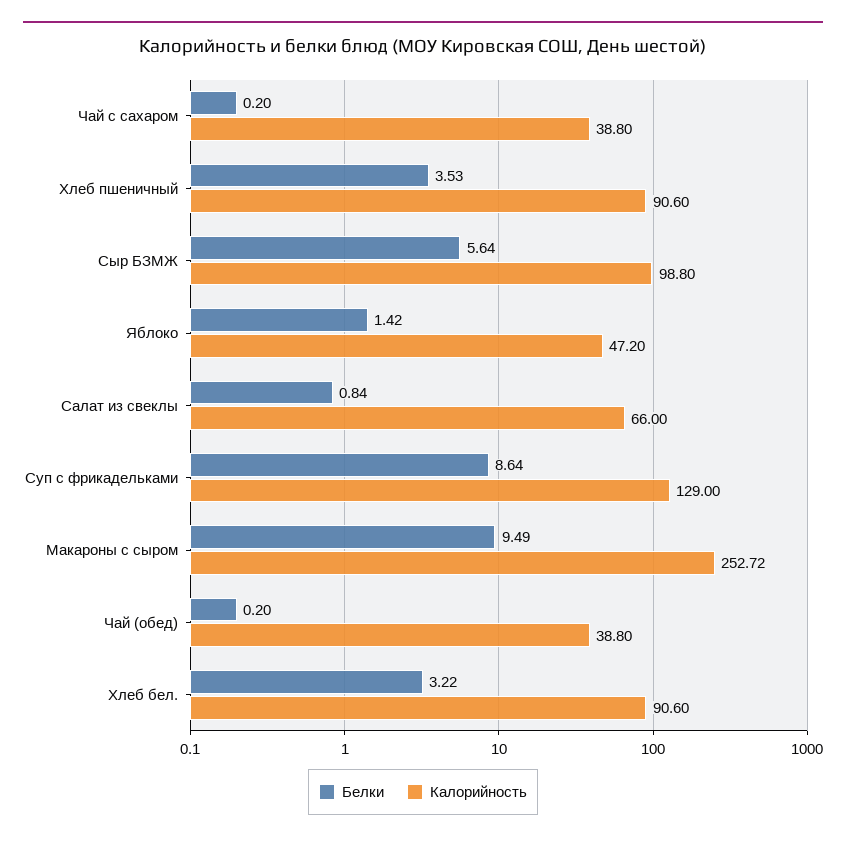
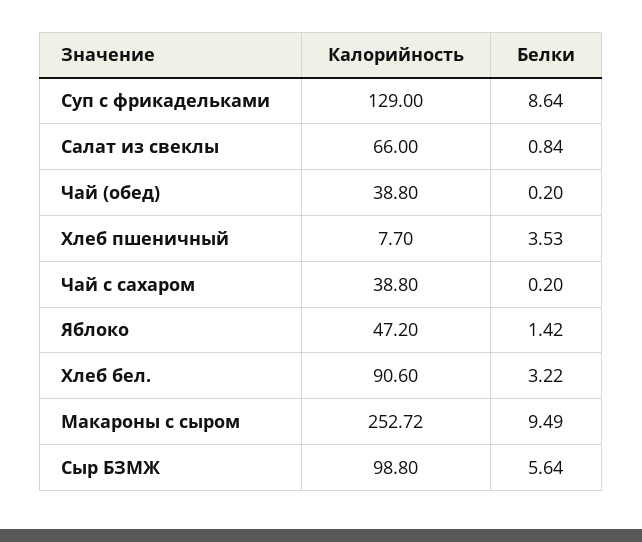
  {
    "Белки": {
      "Чай с сахаром": 0.2,
      "Хлеб пшеничный": 3.53,
      "Сыр БЗМЖ": 5.64,
      "Яблоко": 1.42,
      "Салат из свеклы": 0.84,
      "Суп с фрикадельками": 8.64,
      "Макароны с сыром": 9.49,
      "Чай (обед)": 0.2,
      "Хлеб бел.": 3.22
    },
    "Калорийность": {
      "Чай с сахаром": 38.8,
-     "Хлеб пшеничный": 90.6,
+     "Хлеб пшеничный": 7.7,
      "Сыр БЗМЖ": 98.8,
      "Яблоко": 47.2,
      "Салат из свеклы": 66,
      "Суп с фрикадельками": 129,
      "Макароны с сыром": 252.72,
      "Чай (обед)": 38.8,
      "Хлеб бел.": 90.6
    }
  }

